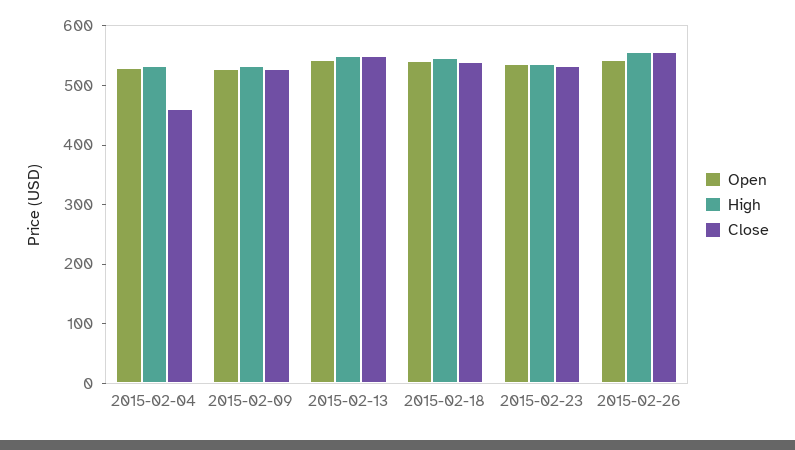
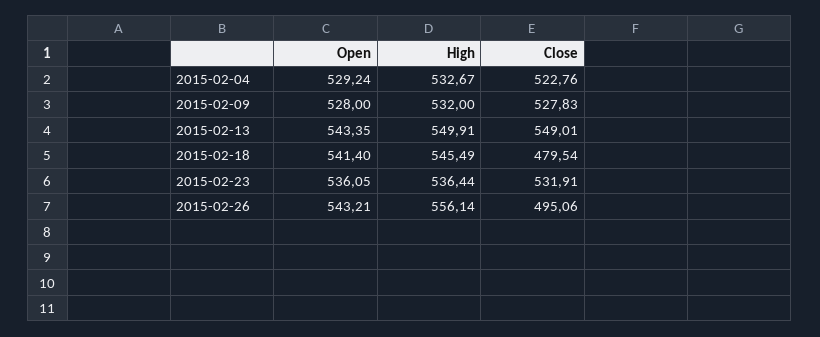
  {
    "Open": {
      "2015-02-04": 529.24,
      "2015-02-09": 528,
      "2015-02-13": 543.35,
      "2015-02-18": 541.4,
      "2015-02-23": 536.05,
      "2015-02-26": 543.21
    },
    "High": {
      "2015-02-04": 532.67,
      "2015-02-09": 532,
      "2015-02-13": 549.91,
      "2015-02-18": 545.49,
      "2015-02-23": 536.44,
      "2015-02-26": 556.14
    },
    "Close": {
-     "2015-02-04": 460,
+     "2015-02-04": 522.76,
      "2015-02-09": 527.83,
      "2015-02-13": 549.01,
-     "2015-02-18": 540,
+     "2015-02-18": 479.54,
      "2015-02-23": 531.91,
-     "2015-02-26": 560
+     "2015-02-26": 495.06
    }
  }

